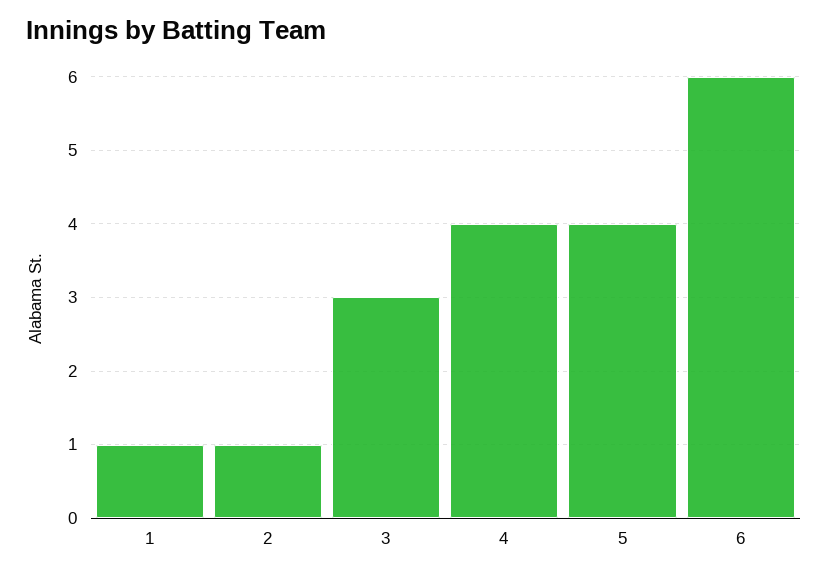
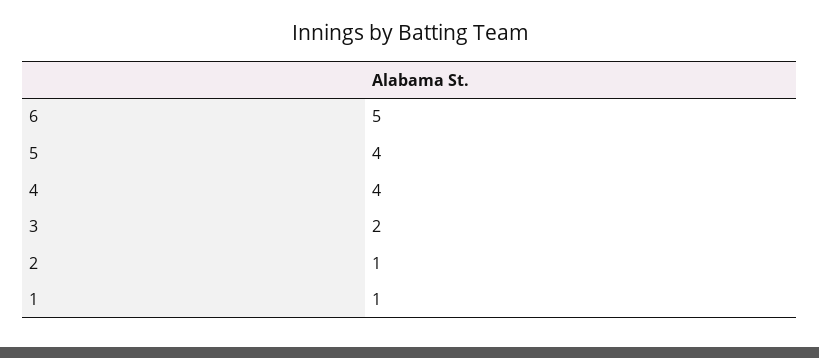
  {
    "1": 1,
    "2": 1,
-   "3": 3,
+   "3": 2,
    "4": 4,
    "5": 4,
-   "6": 6
+   "6": 5
  }

